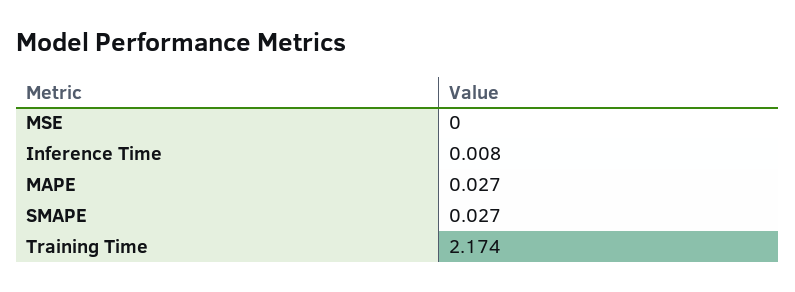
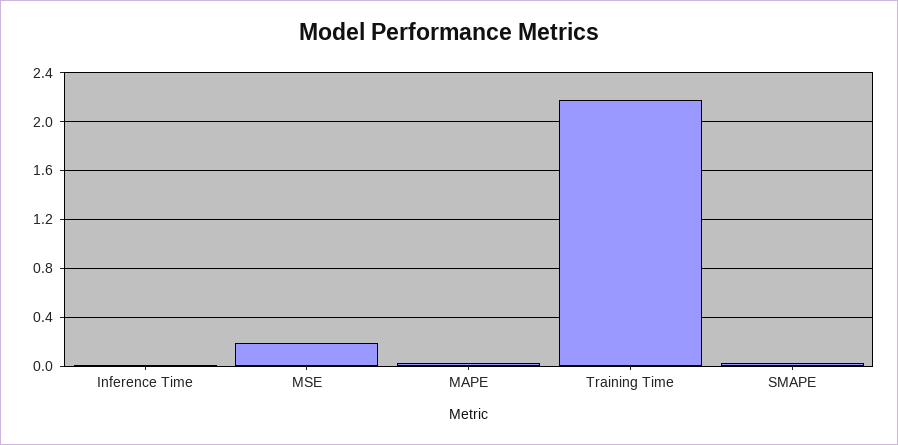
  {
-   "MSE": 0,
+   "MSE": 0.2,
    "Inference Time": 0.008,
    "MAPE": 0.027,
    "SMAPE": 0.027,
    "Training Time": 2.174
  }

